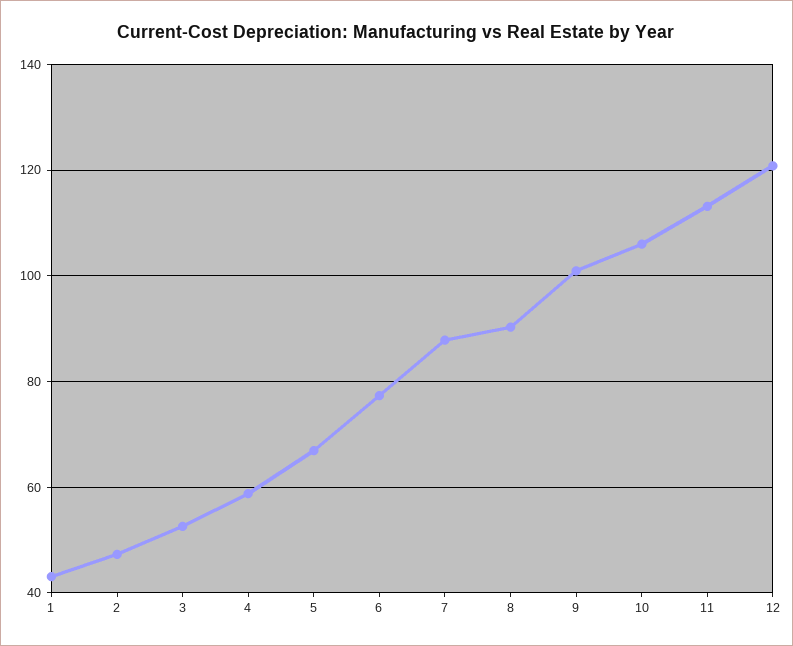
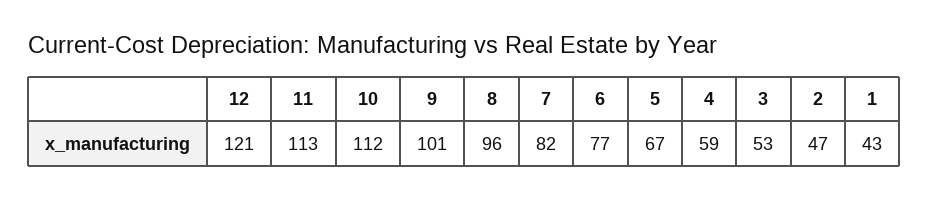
  {
    "1": 43,
    "2": 47,
    "3": 53,
    "4": 59,
    "5": 67,
    "6": 77,
-   "7": 88,
+   "7": 82,
-   "8": 90,
+   "8": 96,
    "9": 101,
-   "10": 106,
+   "10": 112,
    "11": 113,
    "12": 121
  }

